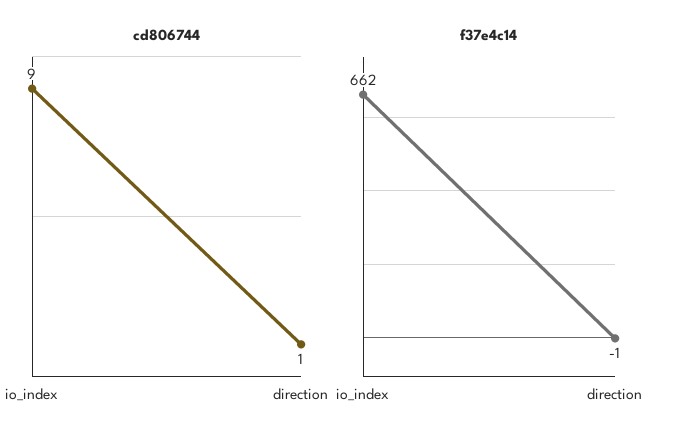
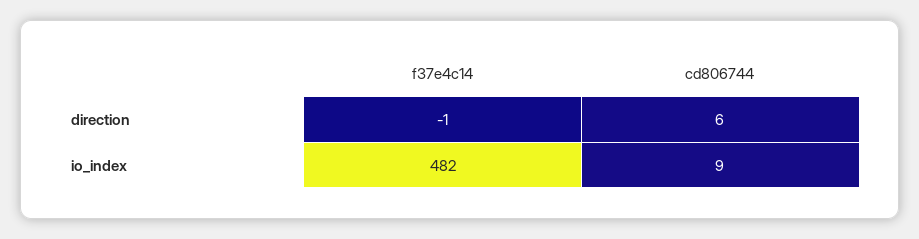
  {
    "cd806744": {
      "io_index": 9,
-     "direction": 1
+     "direction": 6
    },
    "f37e4c14": {
-     "io_index": 662,
+     "io_index": 482,
      "direction": -1
    }
  }

